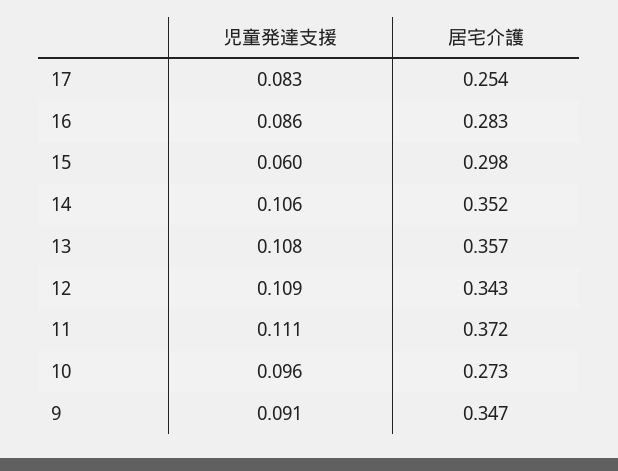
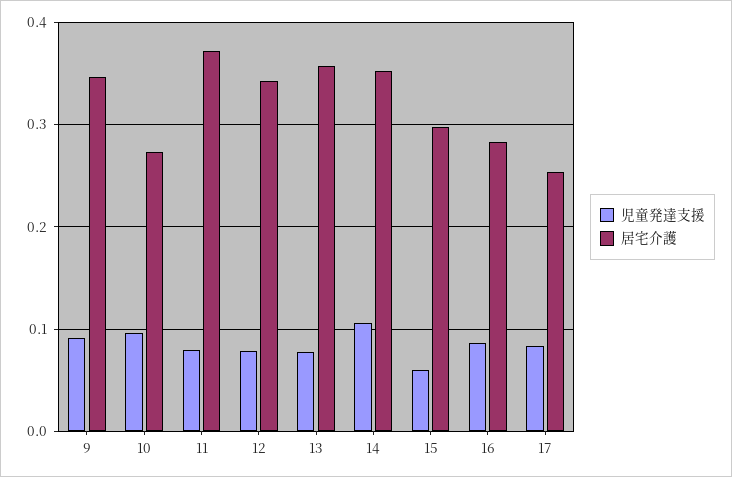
  {
    "児童発達支援": {
      "17": 0.083,
      "16": 0.086,
      "15": 0.06,
      "14": 0.106,
-     "13": 0.108,
+     "13": 0.08,
-     "12": 0.109,
+     "12": 0.08,
-     "11": 0.111,
+     "11": 0.08,
      "10": 0.096,
      "9": 0.091
    },
    "居宅介護": {
      "17": 0.254,
      "16": 0.283,
      "15": 0.298,
      "14": 0.352,
      "13": 0.357,
      "12": 0.343,
      "11": 0.372,
      "10": 0.273,
      "9": 0.347
    }
  }

